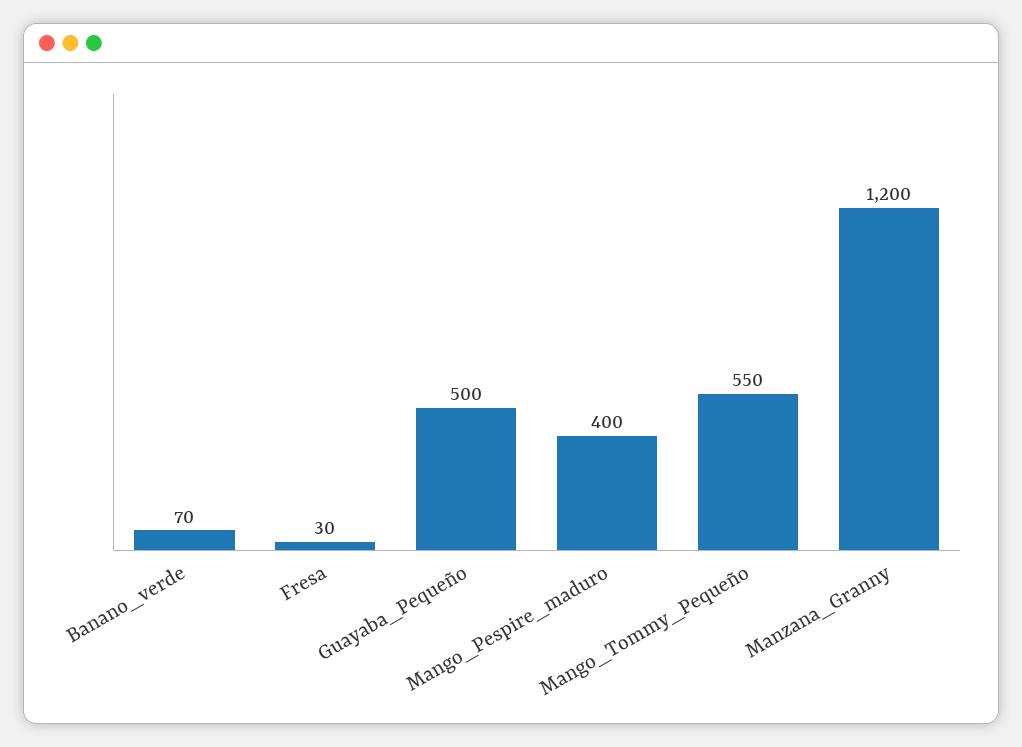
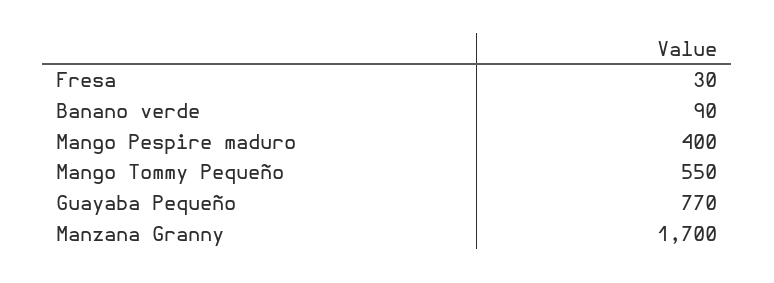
  {
-   "Banano_verde": 70,
+   "Banano_verde": 90,
    "Fresa": 30,
-   "Guayaba_Pequeño": 500,
+   "Guayaba_Pequeño": 770,
    "Mango_Pespire_maduro": 400,
    "Mango_Tommy_Pequeño": 550,
-   "Manzana_Granny": 1200
+   "Manzana_Granny": 1700
  }

